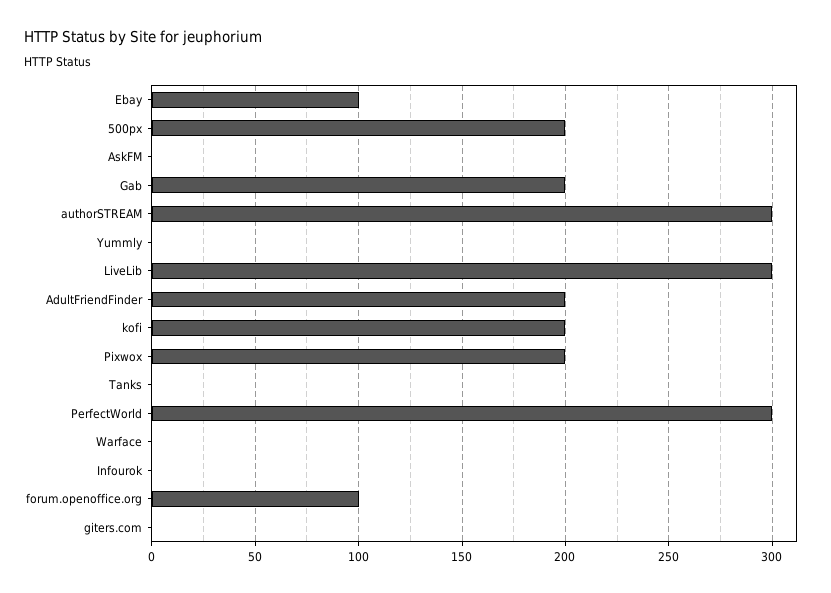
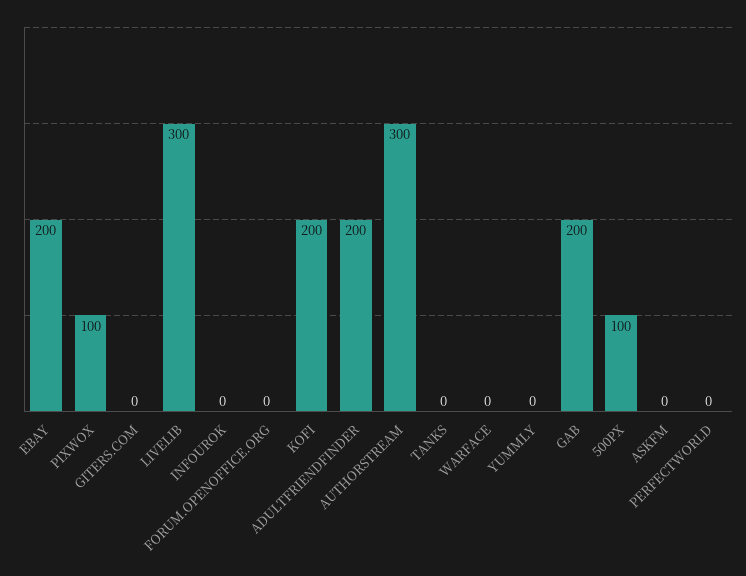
  {
-   "Ebay": 100,
+   "Ebay": 200,
-   "500px": 200,
+   "500px": 100,
    "AskFM": 0,
    "Gab": 200,
    "authorSTREAM": 300,
    "Yummly": 0,
    "LiveLib": 300,
    "AdultFriendFinder": 200,
    "kofi": 200,
-   "Pixwox": 200,
+   "Pixwox": 100,
    "Tanks": 0,
-   "PerfectWorld": 300,
+   "PerfectWorld": 0,
    "Warface": 0,
    "Infourok": 0,
-   "forum.openoffice.org": 100,
+   "forum.openoffice.org": 0,
    "giters.com": 0
  }

